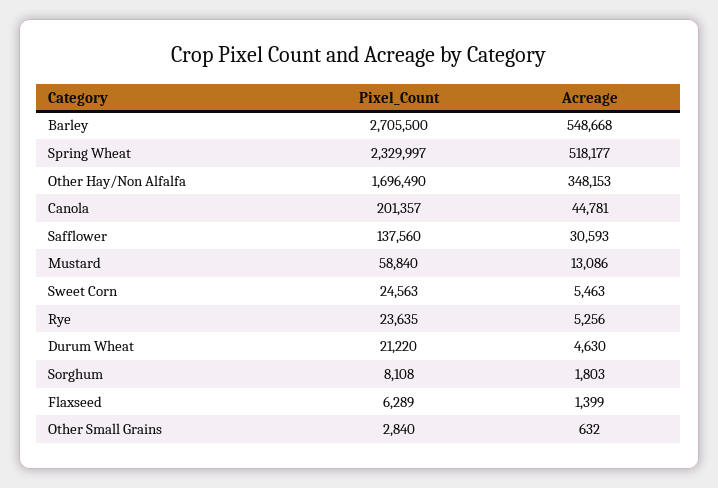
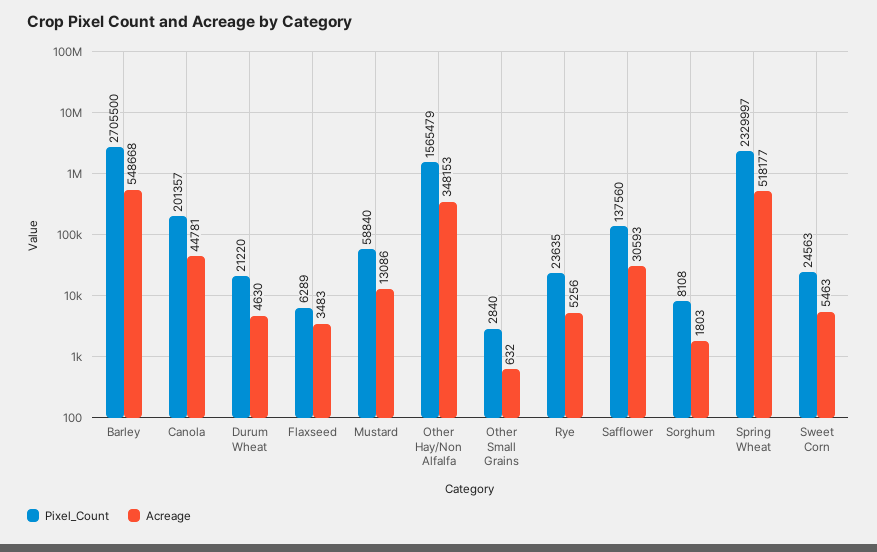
  {
    "Pixel_Count": {
      "Barley": 2705500,
      "Spring Wheat": 2329997,
-     "Other Hay/Non Alfalfa": 1696490,
+     "Other Hay/Non Alfalfa": 1565479,
      "Canola": 201357,
      "Safflower": 137560,
      "Mustard": 58840,
      "Sweet Corn": 24563,
      "Rye": 23635,
      "Durum Wheat": 21220,
      "Sorghum": 8108,
      "Flaxseed": 6289,
      "Other Small Grains": 2840
    },
    "Acreage": {
      "Barley": 548668,
      "Spring Wheat": 518177,
      "Other Hay/Non Alfalfa": 348153,
      "Canola": 44781,
      "Safflower": 30593,
      "Mustard": 13086,
      "Sweet Corn": 5463,
      "Rye": 5256,
      "Durum Wheat": 4630,
      "Sorghum": 1803,
-     "Flaxseed": 1399,
+     "Flaxseed": 3483,
      "Other Small Grains": 632
    }
  }

